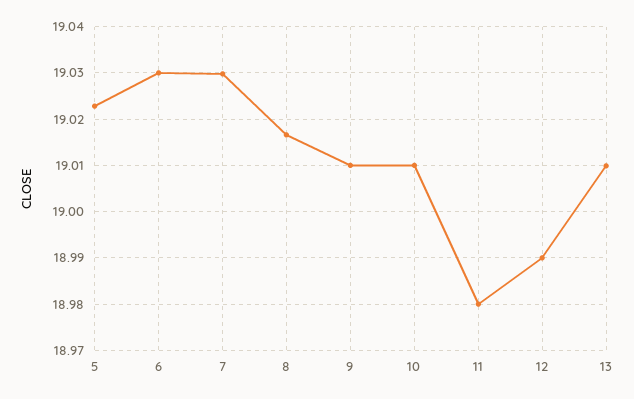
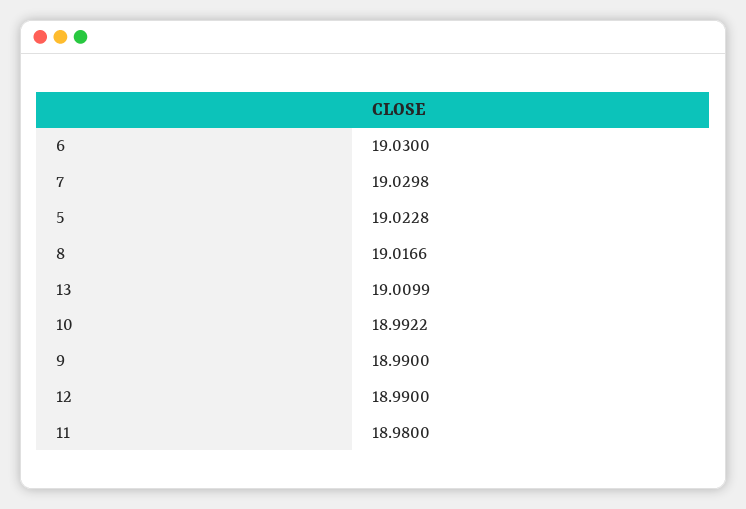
  {
    "5": 19.0228,
    "6": 19.03,
    "7": 19.0298,
    "8": 19.0166,
-   "9": 19.01,
+   "9": 18.99,
-   "10": 19.01,
+   "10": 18.9922,
    "11": 18.98,
    "12": 18.99,
    "13": 19.0099
  }

